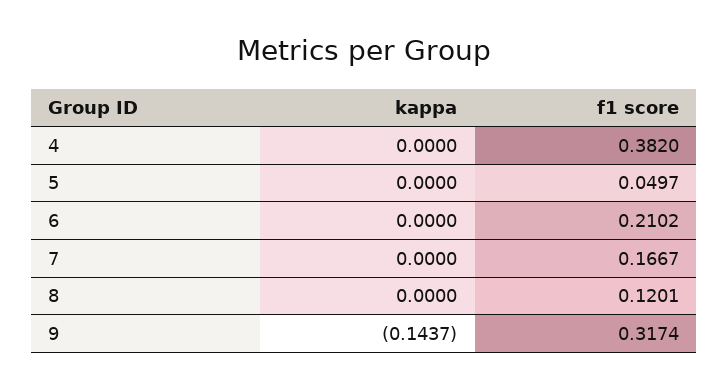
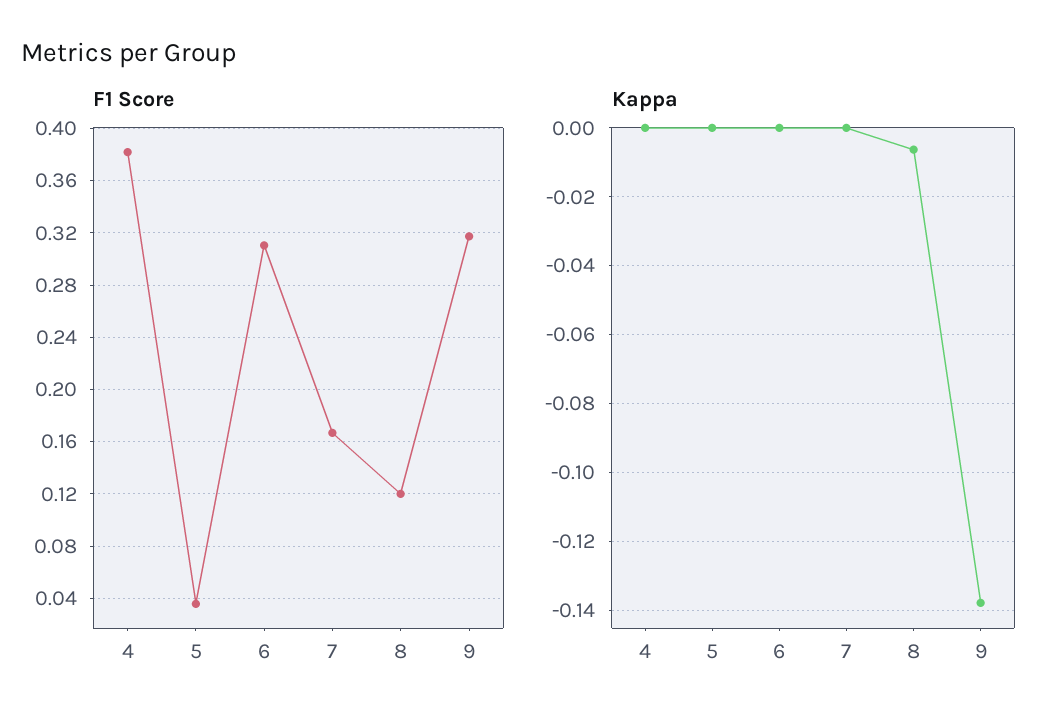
  {
    "kappa": {
      "4": 0,
      "5": 0,
      "6": 0,
      "7": 0,
-     "8": 0,
+     "8": -0.006,
-     "9": -0.1437
+     "9": -0.138
    },
    "f1 score": {
      "4": 0.382,
-     "5": 0.0497,
+     "5": 0.035,
-     "6": 0.2102,
+     "6": 0.31,
      "7": 0.1667,
      "8": 0.1201,
      "9": 0.3174
    }
  }

